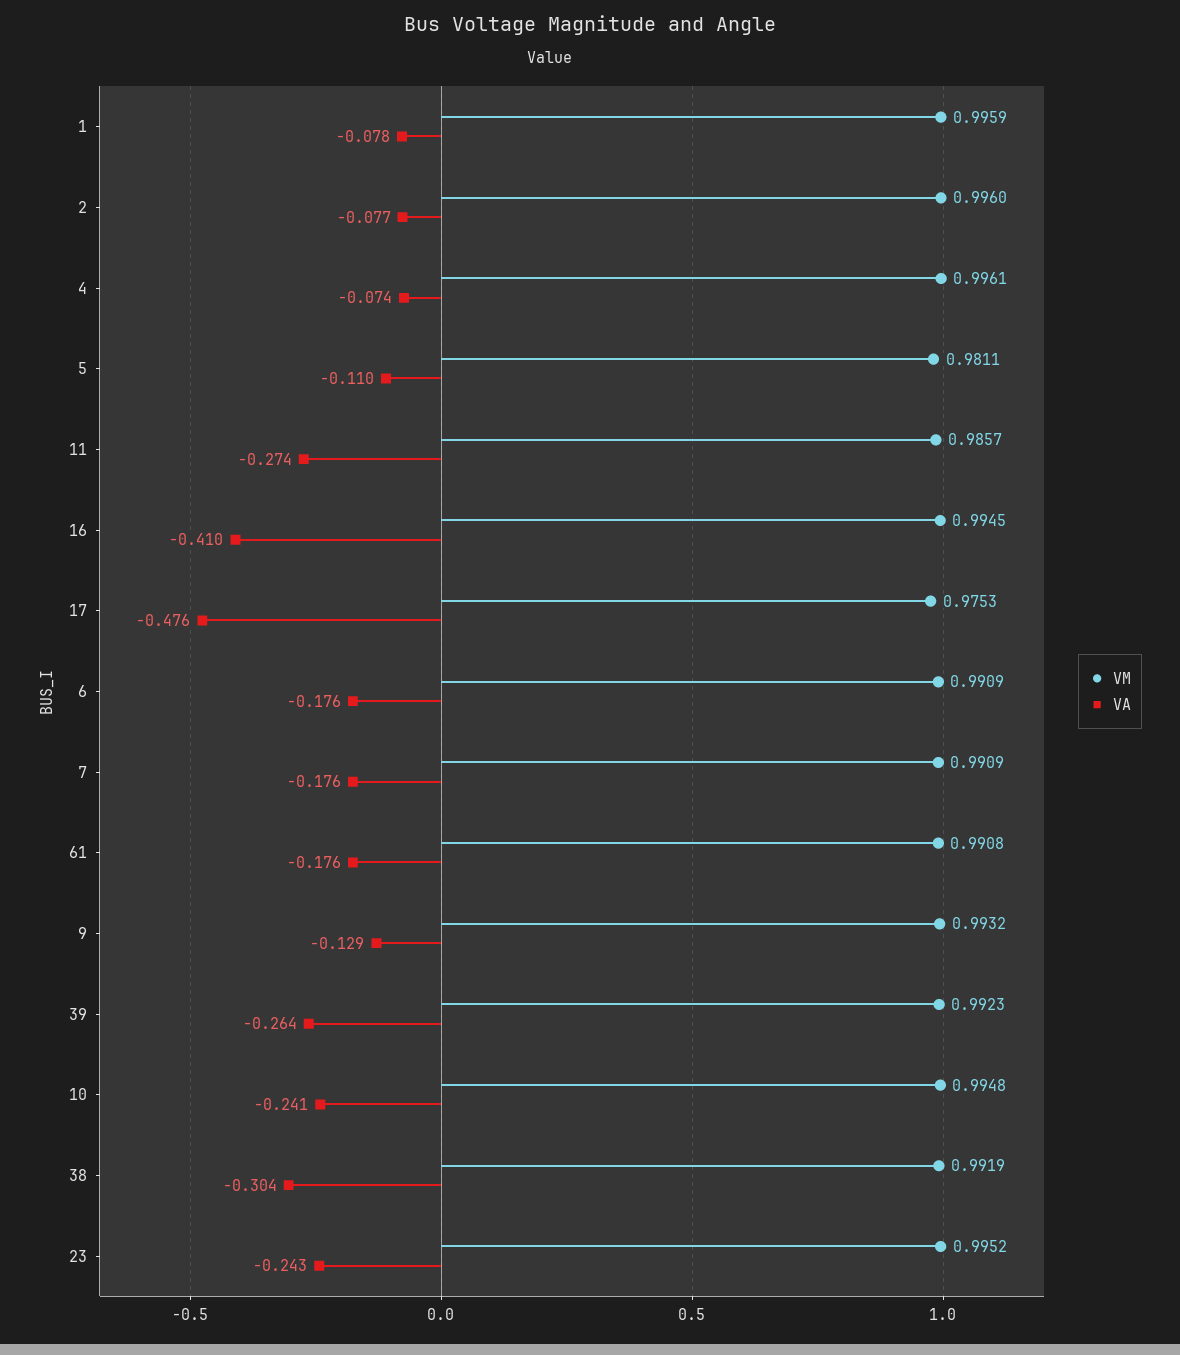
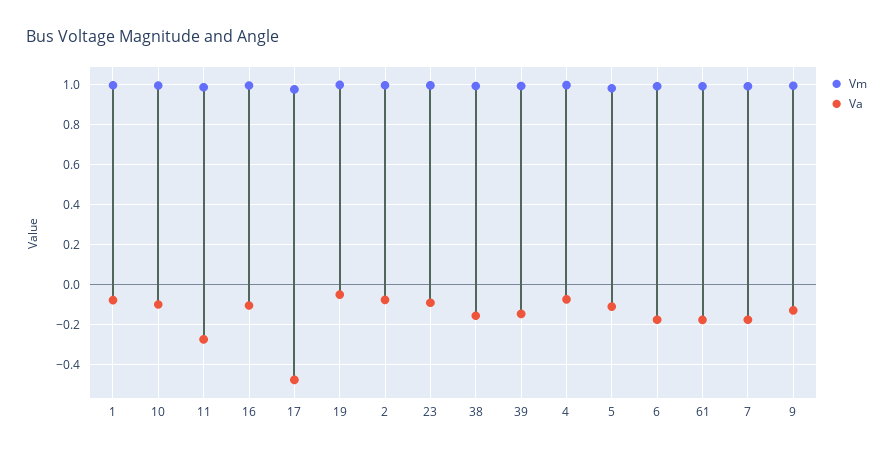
  {
    "VM": {
      "1": 0.9959,
      "2": 0.996,
      "4": 0.9961,
      "5": 0.9811,
      "11": 0.9857,
      "16": 0.9945,
      "17": 0.9753,
      "6": 0.9909,
      "7": 0.9909,
      "61": 0.9908,
      "9": 0.9932,
      "39": 0.9923,
      "10": 0.9948,
      "38": 0.9919,
-     "23": 0.9952
+     "23": 0.9952,
+     "19": 1
    },
    "VA": {
      "1": -0.078,
      "2": -0.077,
      "4": -0.074,
      "5": -0.11,
      "11": -0.274,
-     "16": -0.41,
+     "16": -0.1,
      "17": -0.476,
      "6": -0.176,
      "7": -0.176,
      "61": -0.176,
      "9": -0.129,
-     "39": -0.264,
+     "39": -0.15,
-     "10": -0.241,
+     "10": -0.1,
-     "38": -0.304,
+     "38": -0.15,
-     "23": -0.243
+     "23": -0.1,
+     "19": -0.05
    }
  }

